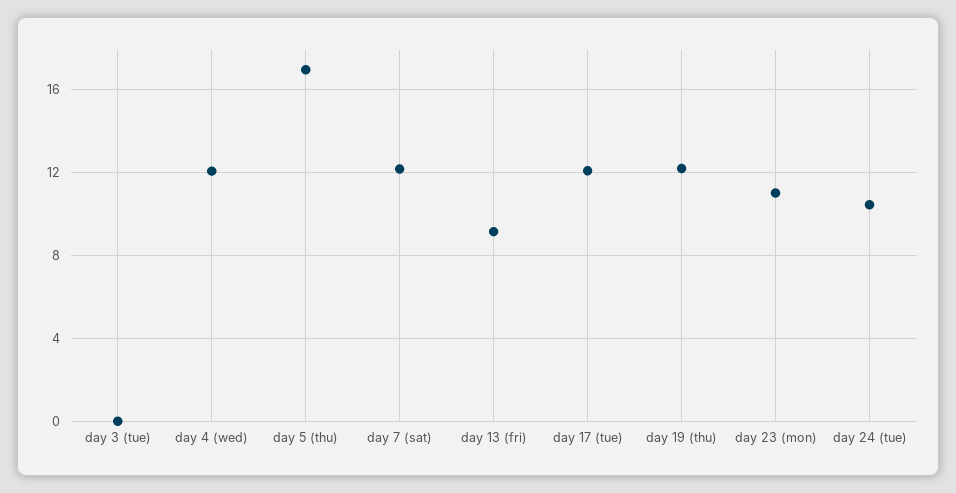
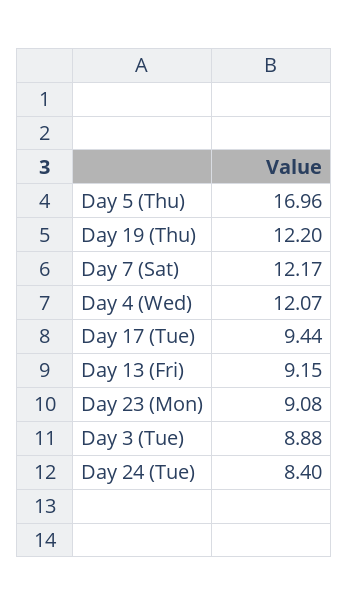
  {
-   "day 3 (tue)": 0,
+   "day 3 (tue)": 8.88,
    "day 4 (wed)": 12.07,
    "day 5 (thu)": 16.96,
    "day 7 (sat)": 12.17,
    "day 13 (fri)": 9.15,
-   "day 17 (tue)": 12,
+   "day 17 (tue)": 9.44,
    "day 19 (thu)": 12.2,
-   "day 23 (mon)": 11,
+   "day 23 (mon)": 9.08,
-   "day 24 (tue)": 10.5
+   "day 24 (tue)": 8.4
  }

